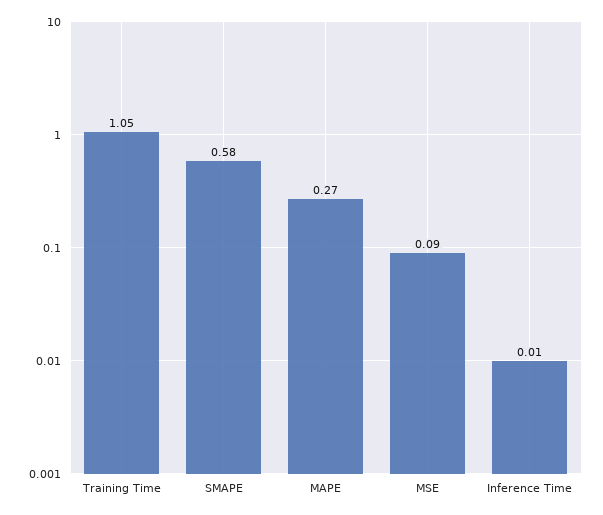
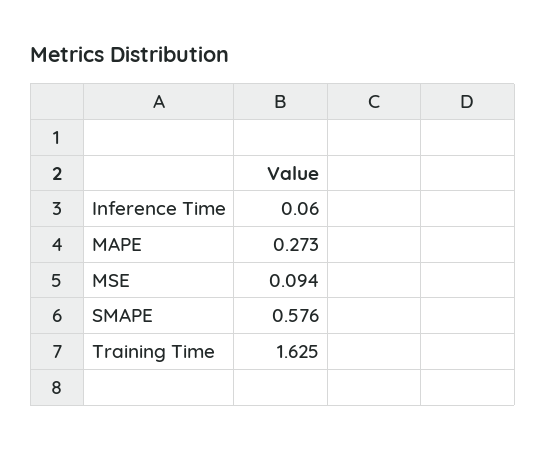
  {
-   "Training Time": 1.05,
+   "Training Time": 1.625,
    "SMAPE": 0.576,
    "MAPE": 0.273,
    "MSE": 0.094,
-   "Inference Time": 0.01
+   "Inference Time": 0.06
  }

